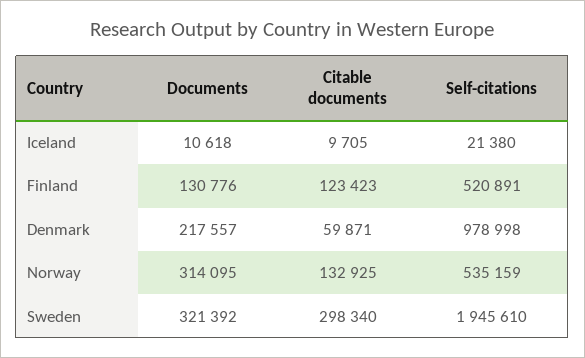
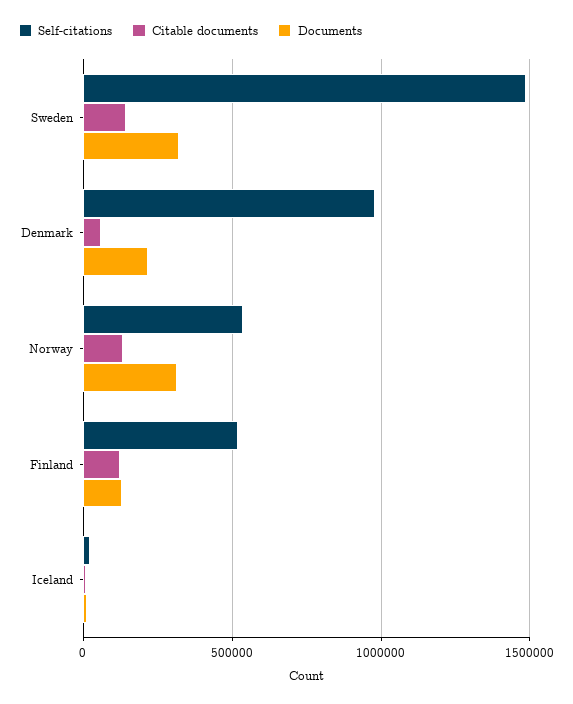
  {
    "Documents": {
      "Iceland": 10618,
      "Finland": 130776,
      "Denmark": 217557,
      "Norway": 314095,
      "Sweden": 321392
    },
    "Citable documents": {
      "Iceland": 9705,
      "Finland": 123423,
      "Denmark": 59871,
      "Norway": 132925,
-     "Sweden": 298340
+     "Sweden": 150000
    },
    "Self-citations": {
      "Iceland": 21380,
      "Finland": 520891,
      "Denmark": 978998,
      "Norway": 535159,
-     "Sweden": 1945610
+     "Sweden": 1500000
    }
  }

